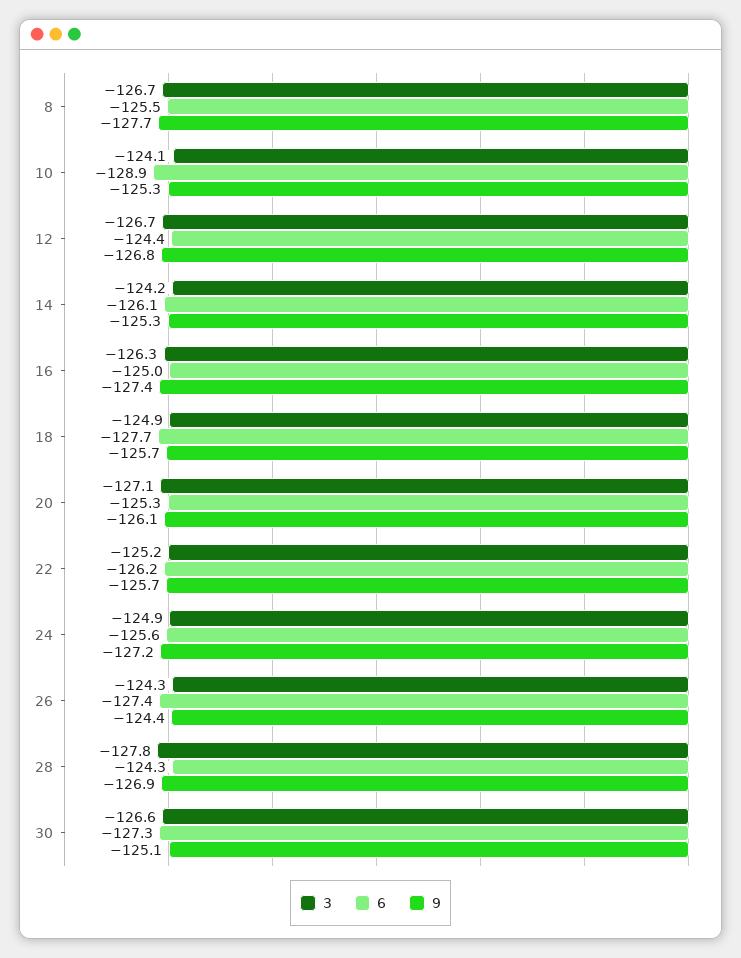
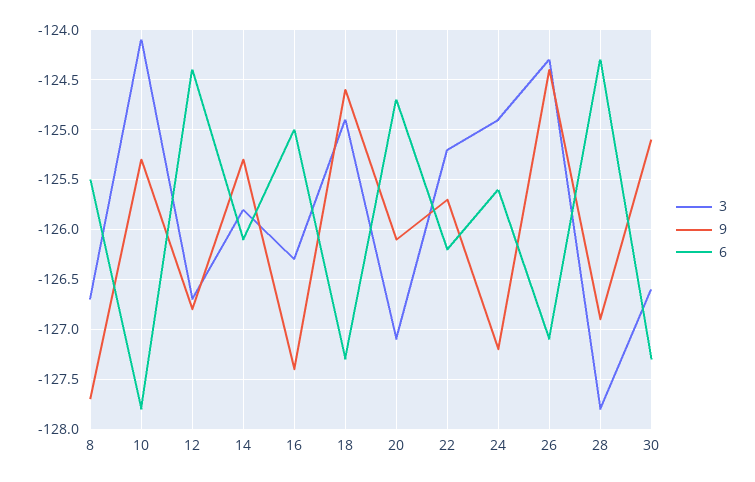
  {
    "3": {
      "8": -126.7,
      "10": -124.1,
      "12": -126.7,
-     "14": -124.2,
+     "14": -125.8,
      "16": -126.3,
      "18": -124.9,
      "20": -127.1,
      "22": -125.2,
      "24": -124.9,
      "26": -124.3,
      "28": -127.8,
      "30": -126.6
    },
    "6": {
      "8": -125.5,
-     "10": -128.9,
+     "10": -127.8,
      "12": -124.4,
      "14": -126.1,
      "16": -125,
-     "18": -127.7,
+     "18": -127.3,
-     "20": -125.3,
+     "20": -124.7,
      "22": -126.2,
      "24": -125.6,
-     "26": -127.4,
+     "26": -127.1,
      "28": -124.3,
      "30": -127.3
    },
    "9": {
      "8": -127.7,
      "10": -125.3,
      "12": -126.8,
      "14": -125.3,
      "16": -127.4,
-     "18": -125.7,
+     "18": -124.6,
      "20": -126.1,
      "22": -125.7,
      "24": -127.2,
      "26": -124.4,
      "28": -126.9,
      "30": -125.1
    }
  }

